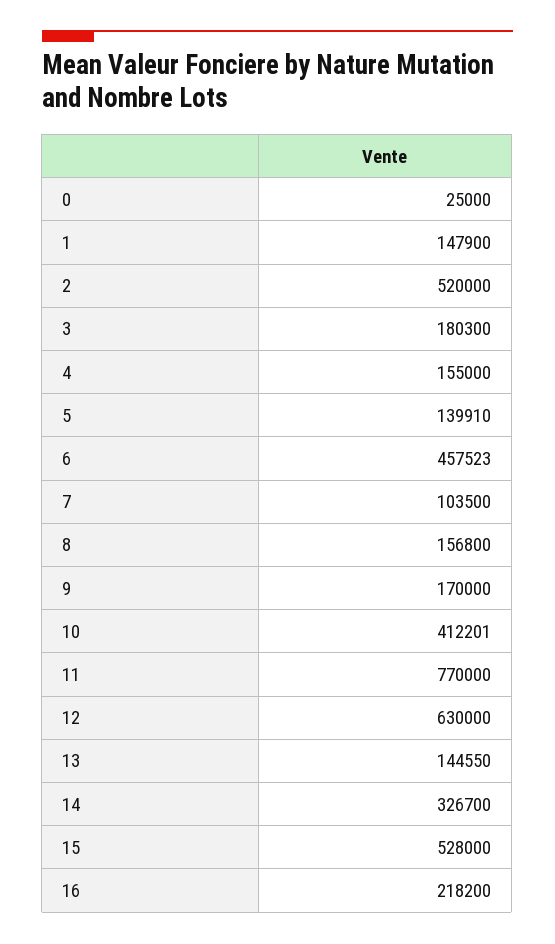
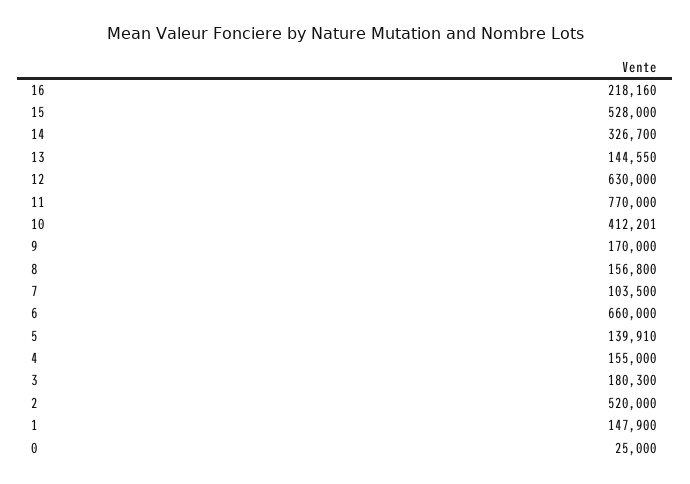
  {
    "0": 25000,
    "1": 147900,
    "2": 520000,
    "3": 180300,
    "4": 155000,
    "5": 139910,
-   "6": 457523,
+   "6": 660000,
    "7": 103500,
    "8": 156800,
    "9": 170000,
    "10": 412201,
    "11": 770000,
    "12": 630000,
    "13": 144550,
    "14": 326700,
    "15": 528000,
-   "16": 218200
+   "16": 218160
  }

